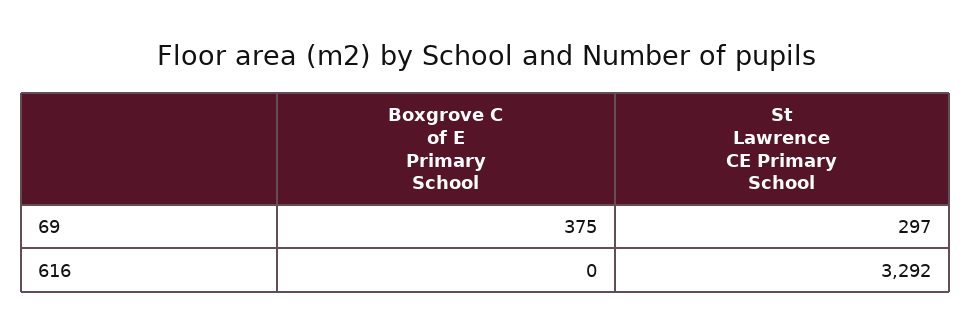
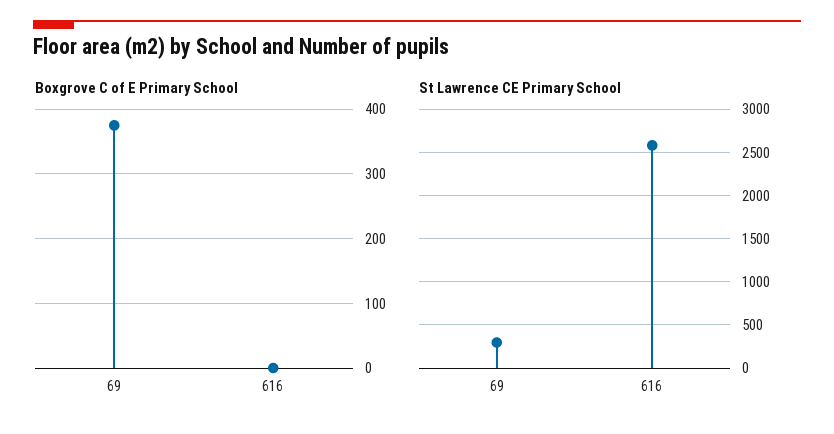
  {
    "Boxgrove C of E Primary School": {
      "69": 375,
      "616": 0
    },
    "St Lawrence CE Primary School": {
      "69": 297,
-     "616": 3292
+     "616": 2600
    }
  }

